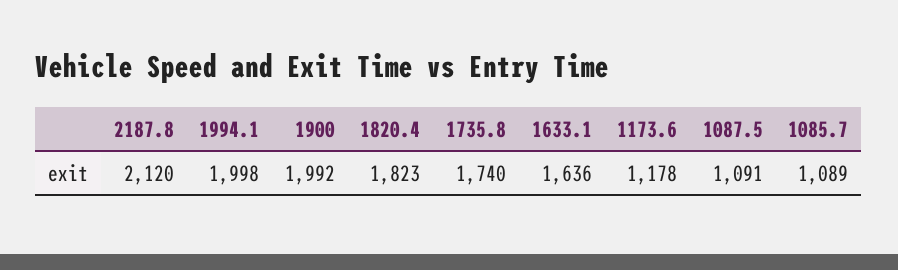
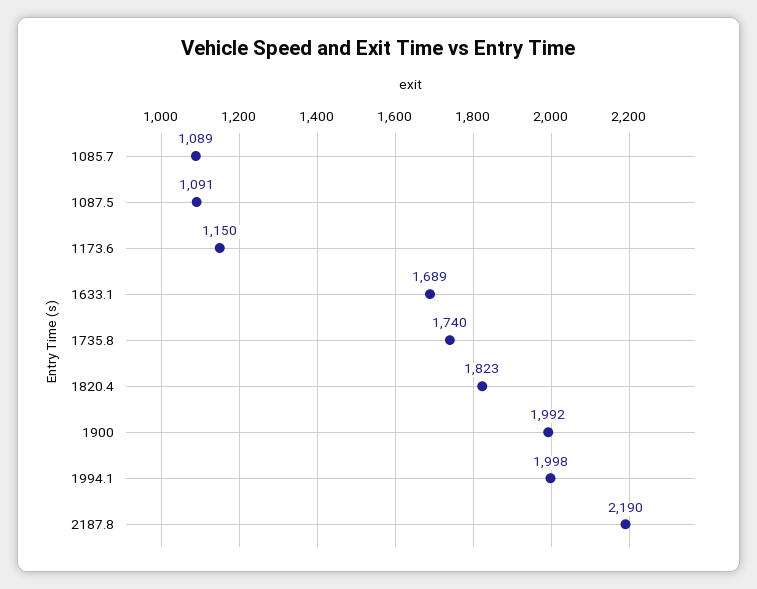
  {
-   "2187.8": 2120,
+   "2187.8": 2190,
    "1994.1": 1998,
    "1900": 1992,
    "1820.4": 1823,
    "1735.8": 1740,
-   "1633.1": 1636,
+   "1633.1": 1689,
-   "1173.6": 1178,
+   "1173.6": 1150,
    "1087.5": 1091,
    "1085.7": 1089
  }

